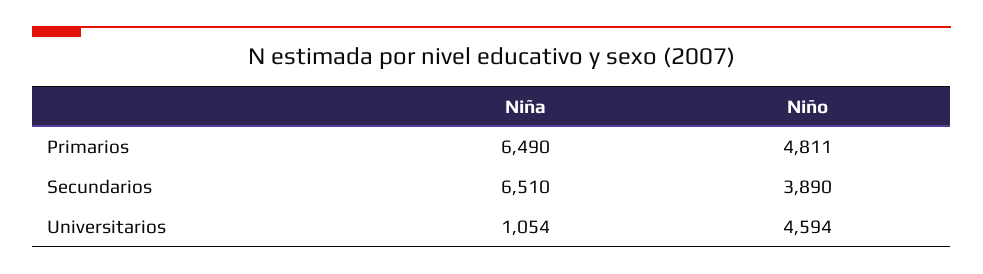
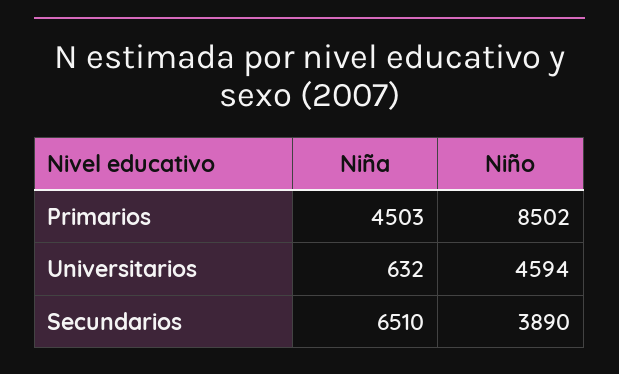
  {
    "Niña": {
-     "Primarios": 6490,
+     "Primarios": 4503,
      "Secundarios": 6510,
-     "Universitarios": 1054
+     "Universitarios": 632
    },
    "Niño": {
-     "Primarios": 4811,
+     "Primarios": 8502,
      "Secundarios": 3890,
      "Universitarios": 4594
    }
  }

